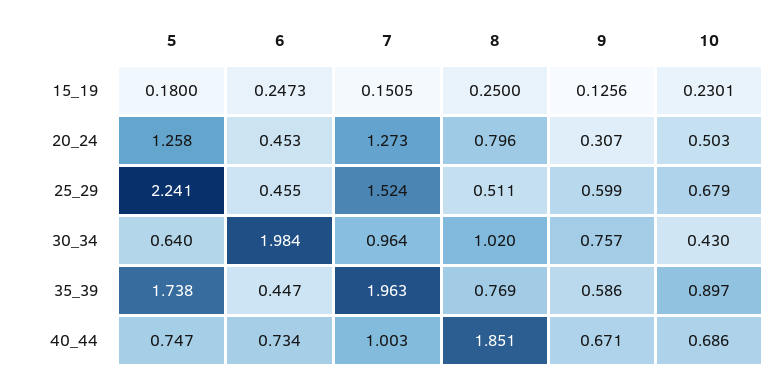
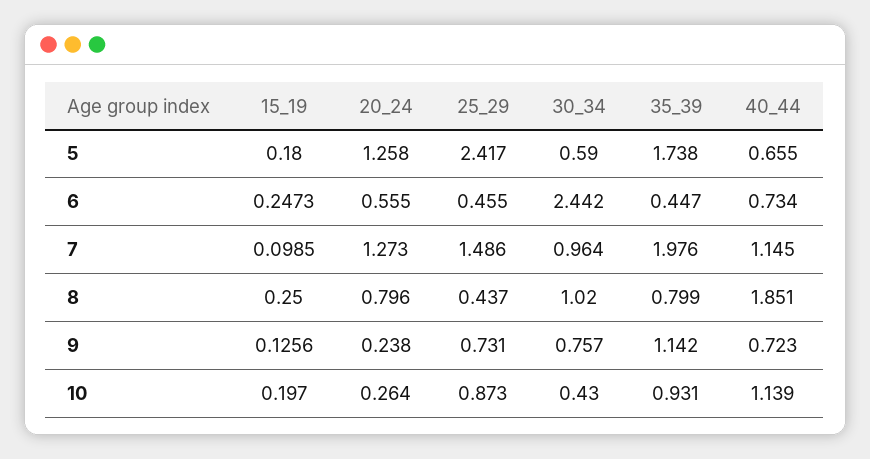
  {
    "5": {
      "15_19": 0.18,
      "20_24": 1.258,
-     "25_29": 2.241,
+     "25_29": 2.417,
-     "30_34": 0.64,
+     "30_34": 0.59,
      "35_39": 1.738,
-     "40_44": 0.747
+     "40_44": 0.655
    },
    "6": {
      "15_19": 0.2473,
-     "20_24": 0.453,
+     "20_24": 0.555,
      "25_29": 0.455,
-     "30_34": 1.984,
+     "30_34": 2.442,
      "35_39": 0.447,
      "40_44": 0.734
    },
    "7": {
-     "15_19": 0.1505,
+     "15_19": 0.0985,
      "20_24": 1.273,
-     "25_29": 1.524,
+     "25_29": 1.486,
      "30_34": 0.964,
-     "35_39": 1.963,
+     "35_39": 1.976,
-     "40_44": 1.003
+     "40_44": 1.145
    },
    "8": {
      "15_19": 0.25,
      "20_24": 0.796,
-     "25_29": 0.511,
+     "25_29": 0.437,
      "30_34": 1.02,
-     "35_39": 0.769,
+     "35_39": 0.799,
      "40_44": 1.851
    },
    "9": {
      "15_19": 0.1256,
-     "20_24": 0.307,
+     "20_24": 0.238,
-     "25_29": 0.599,
+     "25_29": 0.731,
      "30_34": 0.757,
-     "35_39": 0.586,
+     "35_39": 1.142,
-     "40_44": 0.671
+     "40_44": 0.723
    },
    "10": {
-     "15_19": 0.2301,
+     "15_19": 0.197,
-     "20_24": 0.503,
+     "20_24": 0.264,
-     "25_29": 0.679,
+     "25_29": 0.873,
      "30_34": 0.43,
-     "35_39": 0.897,
+     "35_39": 0.931,
-     "40_44": 0.686
+     "40_44": 1.139
    }
  }

